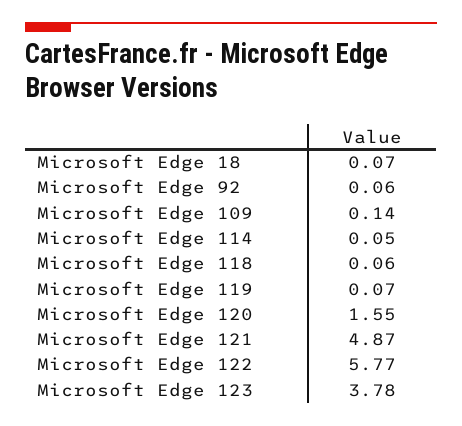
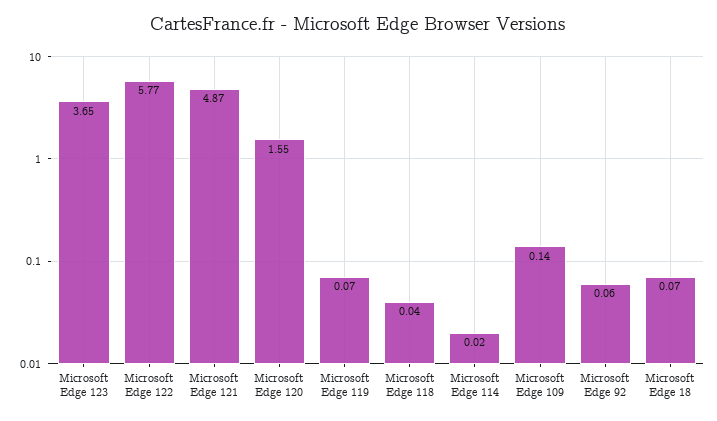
  {
    "Microsoft Edge 18": 0.07,
    "Microsoft Edge 92": 0.06,
    "Microsoft Edge 109": 0.14,
-   "Microsoft Edge 114": 0.05,
+   "Microsoft Edge 114": 0.02,
-   "Microsoft Edge 118": 0.06,
+   "Microsoft Edge 118": 0.04,
    "Microsoft Edge 119": 0.07,
    "Microsoft Edge 120": 1.55,
    "Microsoft Edge 121": 4.87,
    "Microsoft Edge 122": 5.77,
-   "Microsoft Edge 123": 3.78
+   "Microsoft Edge 123": 3.65
  }

